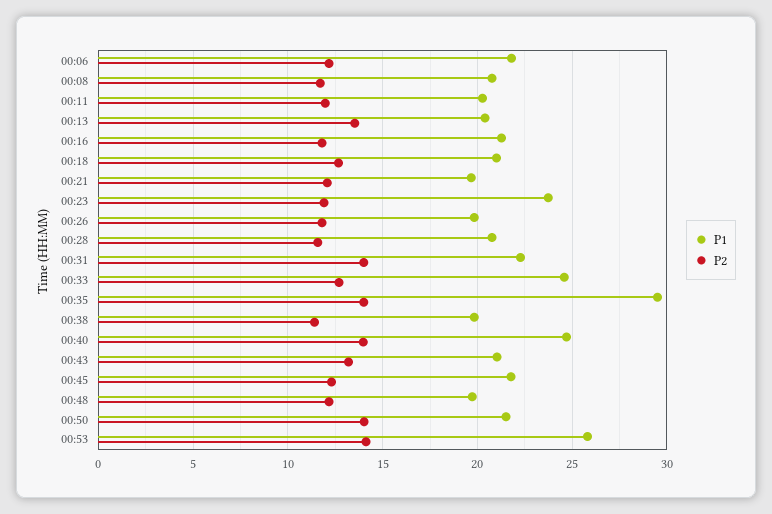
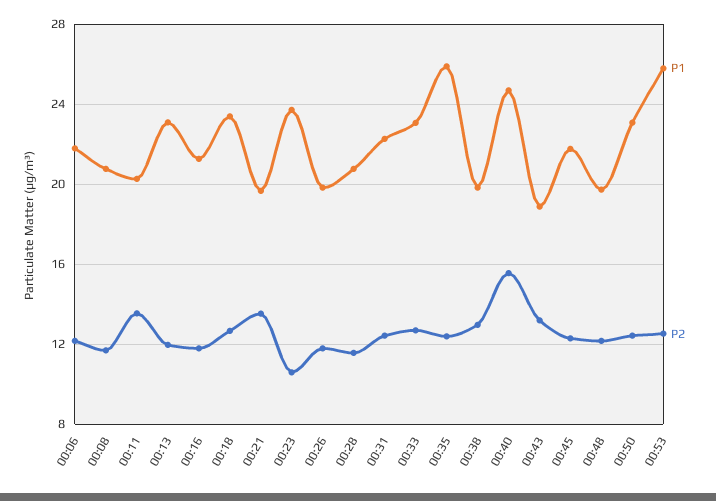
  {
    "P1": {
      "00:06": 22,
      "00:08": 21,
      "00:11": 20.5,
-     "00:13": 20.5,
+     "00:13": 23,
      "00:16": 21.5,
-     "00:18": 21,
+     "00:18": 23.5,
      "00:21": 19.5,
      "00:23": 23.5,
      "00:26": 20,
      "00:28": 21,
      "00:31": 22.5,
-     "00:33": 24.5,
+     "00:33": 23,
-     "00:35": 29.5,
+     "00:35": 26,
      "00:38": 20,
      "00:40": 24.5,
-     "00:43": 21,
+     "00:43": 19,
      "00:45": 22,
      "00:48": 19.5,
-     "00:50": 21.5,
+     "00:50": 23,
      "00:53": 26
    },
    "P2": {
      "00:06": 12,
      "00:08": 11.5,
-     "00:11": 12,
+     "00:11": 13.5,
-     "00:13": 13.5,
+     "00:13": 12,
      "00:16": 12,
      "00:18": 12.5,
-     "00:21": 12,
+     "00:21": 13.5,
-     "00:23": 12,
+     "00:23": 10.5,
      "00:26": 12,
      "00:28": 11.5,
-     "00:31": 14,
+     "00:31": 12.5,
      "00:33": 12.5,
-     "00:35": 14,
+     "00:35": 12.5,
-     "00:38": 11.5,
+     "00:38": 13,
-     "00:40": 14,
+     "00:40": 15.5,
      "00:43": 13,
      "00:45": 12.5,
      "00:48": 12,
-     "00:50": 14,
+     "00:50": 12.5,
-     "00:53": 14
+     "00:53": 12.5
    }
  }

